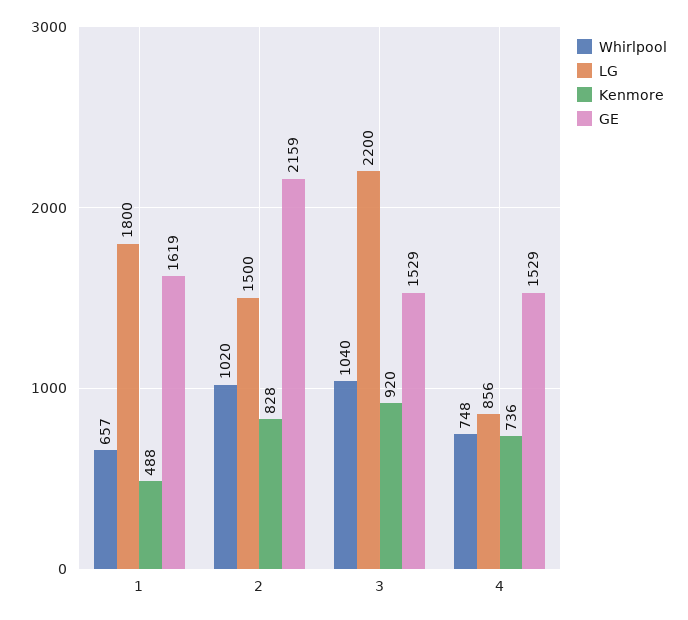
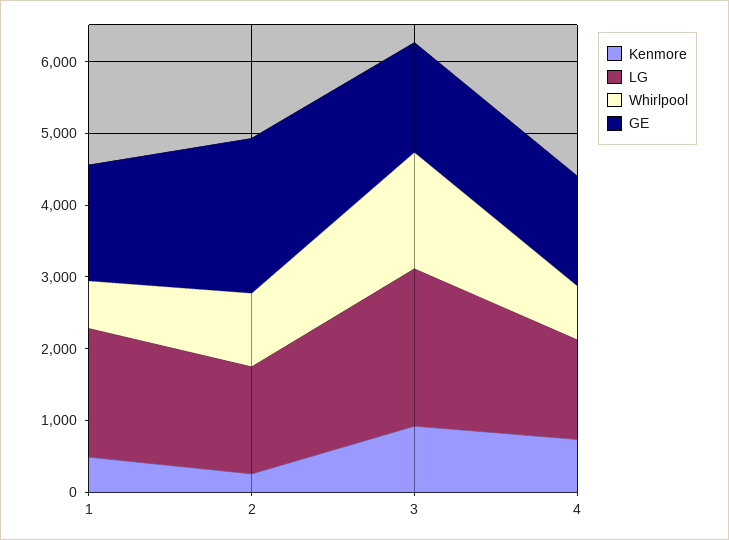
  {
    "Whirlpool": {
      "1": 657,
      "2": 1020,
-     "3": 1040,
+     "3": 1600,
      "4": 748
    },
    "LG": {
      "1": 1800,
      "2": 1500,
      "3": 2200,
-     "4": 856
+     "4": 1400
    },
    "Kenmore": {
      "1": 488,
-     "2": 828,
+     "2": 200,
      "3": 920,
      "4": 736
    },
    "GE": {
      "1": 1619,
      "2": 2159,
      "3": 1529,
      "4": 1529
    }
  }

